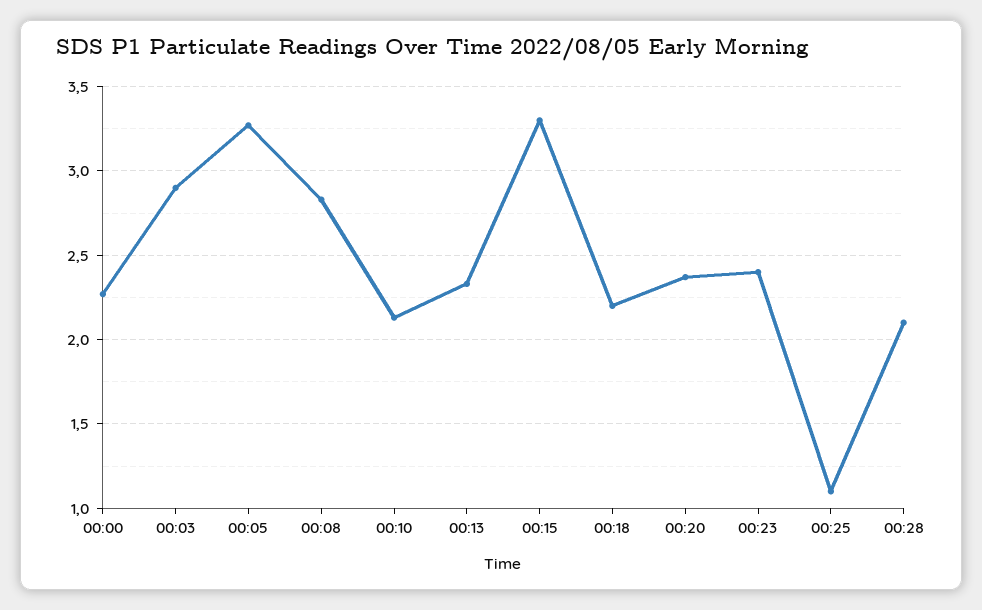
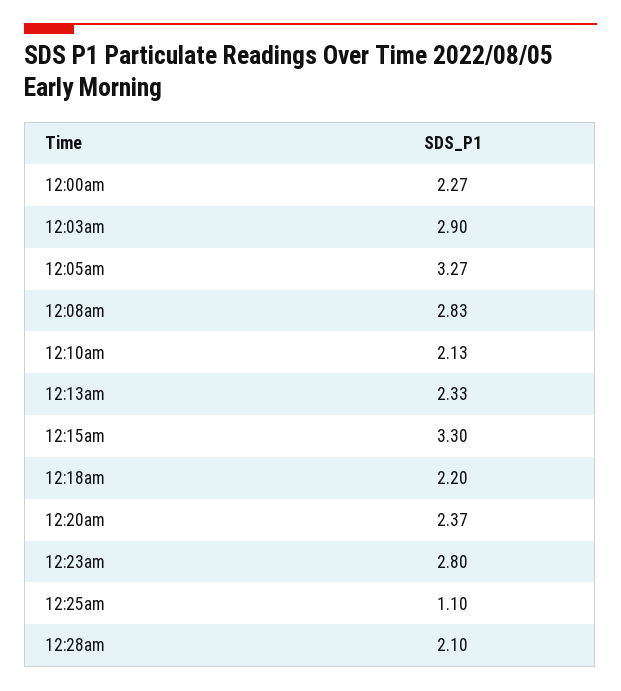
  {
    "00:00": 2.27,
    "00:03": 2.9,
    "00:05": 3.27,
    "00:08": 2.83,
    "00:10": 2.13,
    "00:13": 2.33,
    "00:15": 3.3,
    "00:18": 2.2,
    "00:20": 2.37,
-   "00:23": 2.4,
+   "00:23": 2.8,
    "00:25": 1.1,
    "00:28": 2.1
  }

